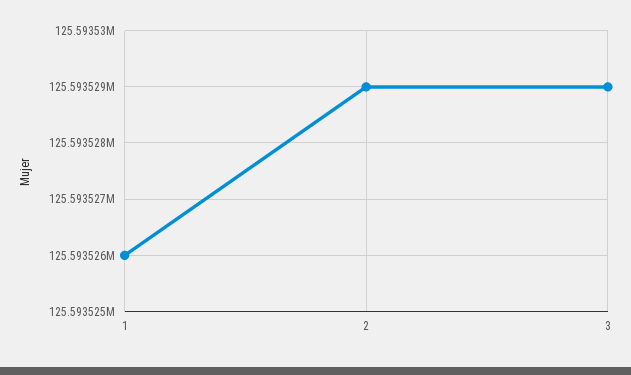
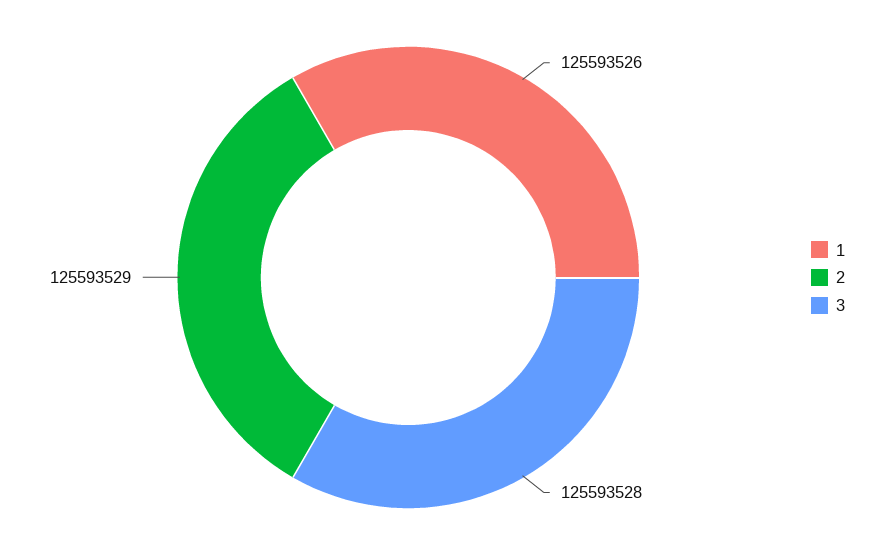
  {
    "1": 125593526,
    "2": 125593529,
-   "3": 125593529
+   "3": 125593528
  }

